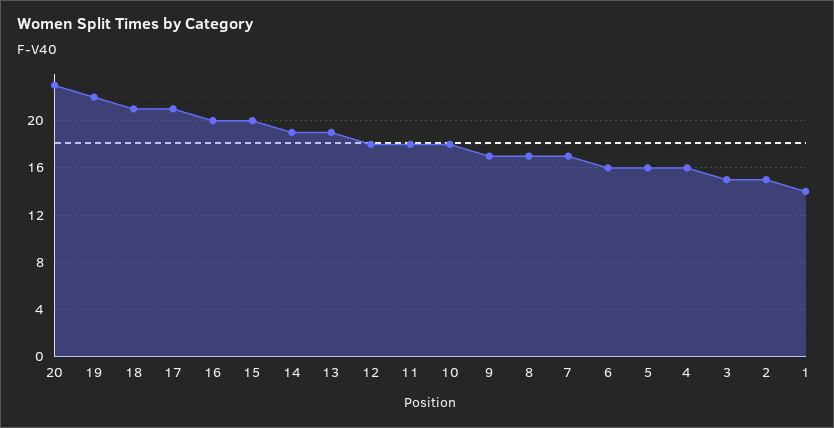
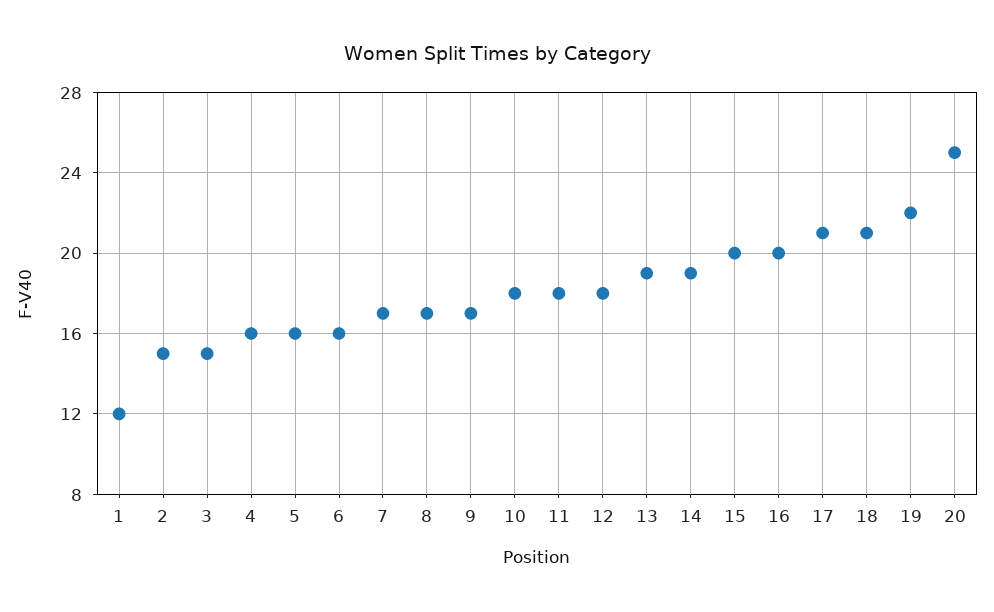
  {
-   "20": 23,
+   "20": 25,
    "19": 22,
    "18": 21,
    "17": 21,
    "16": 20,
    "15": 20,
    "14": 19,
    "13": 19,
    "12": 18,
    "11": 18,
    "10": 18,
    "9": 17,
    "8": 17,
    "7": 17,
    "6": 16,
    "5": 16,
    "4": 16,
    "3": 15,
    "2": 15,
-   "1": 14
+   "1": 12
  }

